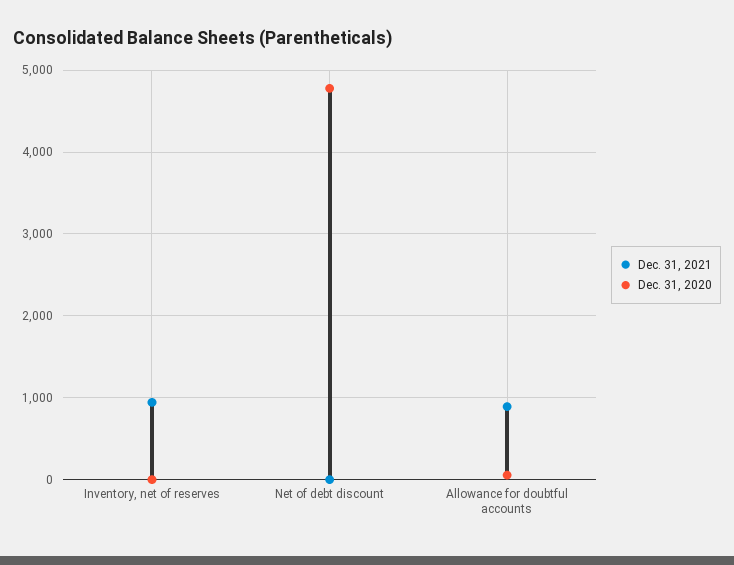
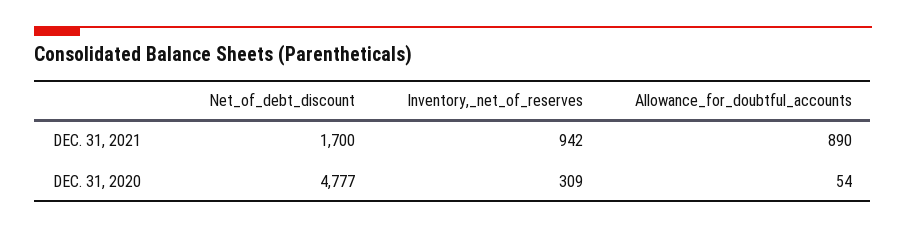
  {
    "Dec. 31, 2021": {
      "Inventory, net of reserves": 942,
-     "Net of debt discount": 0,
+     "Net of debt discount": 1700,
      "Allowance for doubtful accounts": 890
    },
    "Dec. 31, 2020": {
-     "Inventory, net of reserves": 0,
+     "Inventory, net of reserves": 309,
      "Net of debt discount": 4777,
      "Allowance for doubtful accounts": 54
    }
  }

